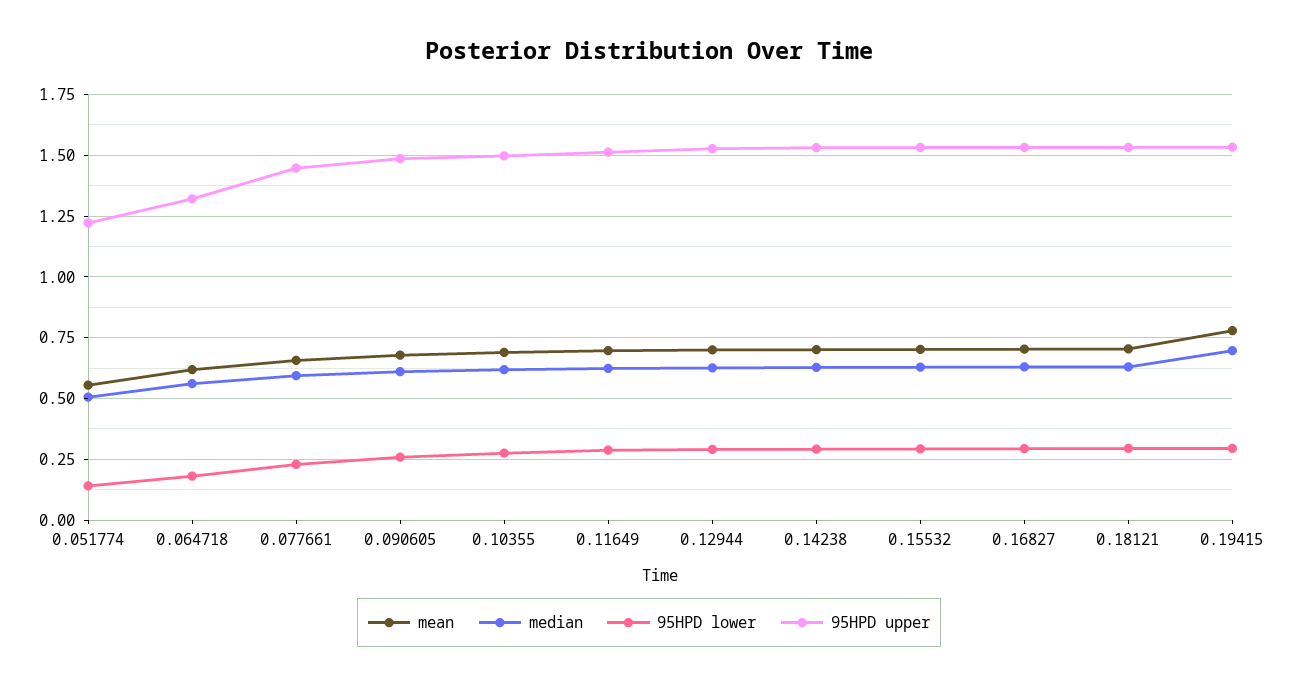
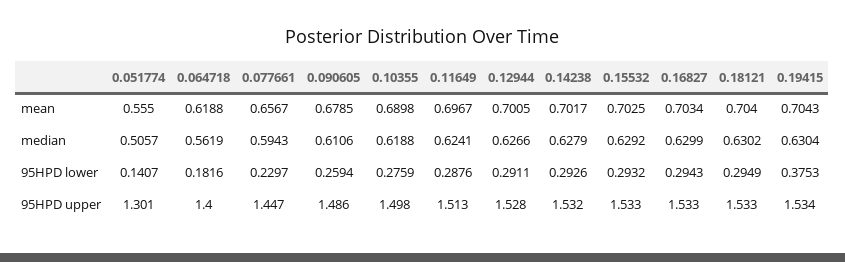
  {
    "mean": {
      "0.051774": 0.555,
      "0.064718": 0.6188,
      "0.077661": 0.6567,
      "0.090605": 0.6785,
      "0.10355": 0.6898,
      "0.11649": 0.6967,
      "0.12944": 0.7005,
      "0.14238": 0.7017,
      "0.15532": 0.7025,
      "0.16827": 0.7034,
      "0.18121": 0.704,
-     "0.19415": 0.775
+     "0.19415": 0.7043
    },
    "median": {
      "0.051774": 0.5057,
      "0.064718": 0.5619,
      "0.077661": 0.5943,
      "0.090605": 0.6106,
      "0.10355": 0.6188,
      "0.11649": 0.6241,
      "0.12944": 0.6266,
      "0.14238": 0.6279,
      "0.15532": 0.6292,
      "0.16827": 0.6299,
      "0.18121": 0.6302,
-     "0.19415": 0.7
+     "0.19415": 0.6304
    },
    "95HPD lower": {
      "0.051774": 0.1407,
      "0.064718": 0.1816,
      "0.077661": 0.2297,
      "0.090605": 0.2594,
      "0.10355": 0.2759,
      "0.11649": 0.2876,
      "0.12944": 0.2911,
      "0.14238": 0.2926,
      "0.15532": 0.2932,
      "0.16827": 0.2943,
      "0.18121": 0.2949,
-     "0.19415": 0.3
+     "0.19415": 0.3753
    },
    "95HPD upper": {
-     "0.051774": 1.225,
+     "0.051774": 1.301,
-     "0.064718": 1.325,
+     "0.064718": 1.4,
      "0.077661": 1.447,
      "0.090605": 1.486,
      "0.10355": 1.498,
      "0.11649": 1.513,
      "0.12944": 1.528,
      "0.14238": 1.532,
      "0.15532": 1.533,
      "0.16827": 1.533,
      "0.18121": 1.533,
      "0.19415": 1.534
    }
  }

